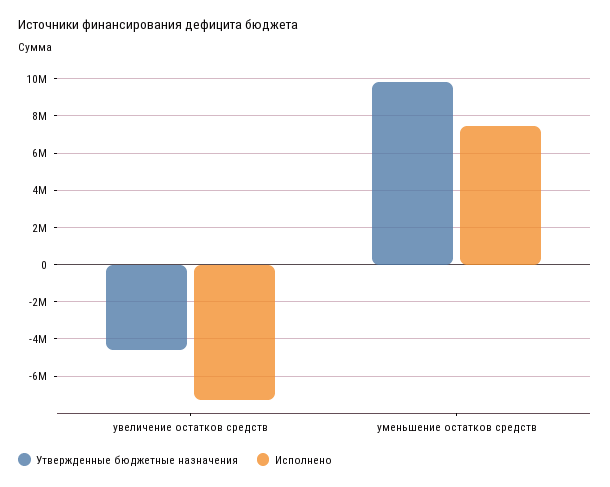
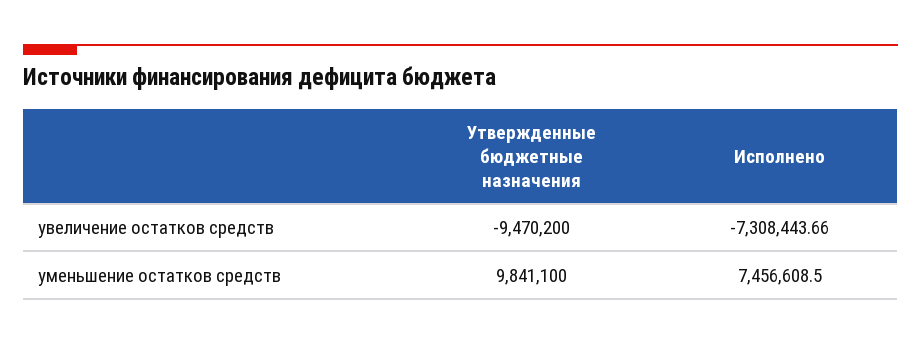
  {
    "Утвержденные бюджетные назначения": {
-     "увеличение остатков средств": -4500000,
+     "увеличение остатков средств": -9470200,
      "уменьшение остатков средств": 9841100
    },
    "Исполнено": {
      "увеличение остатков средств": -7308443.66,
      "уменьшение остатков средств": 7456608.5
    }
  }

